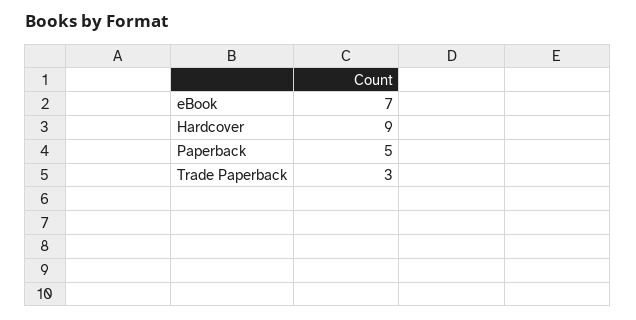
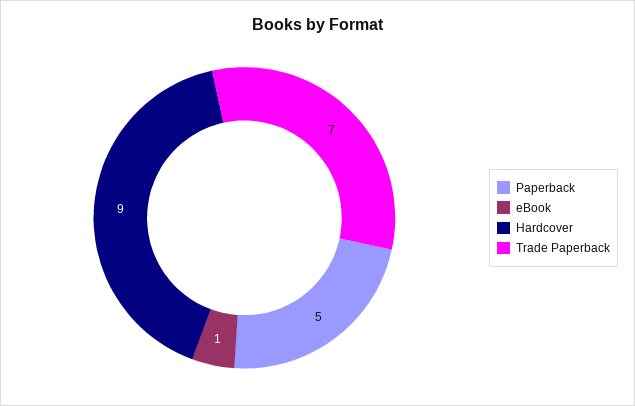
  {
-   "eBook": 7,
+   "eBook": 1,
    "Hardcover": 9,
    "Paperback": 5,
-   "Trade Paperback": 3
+   "Trade Paperback": 7
  }

